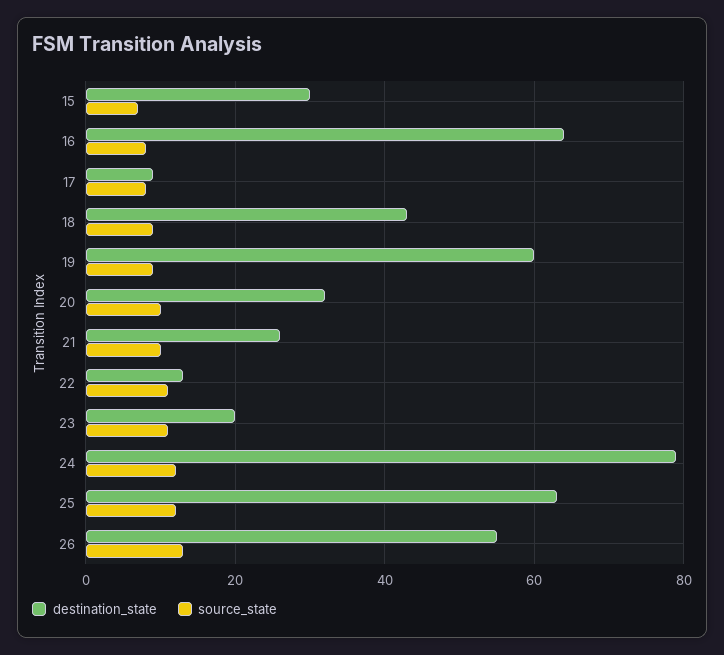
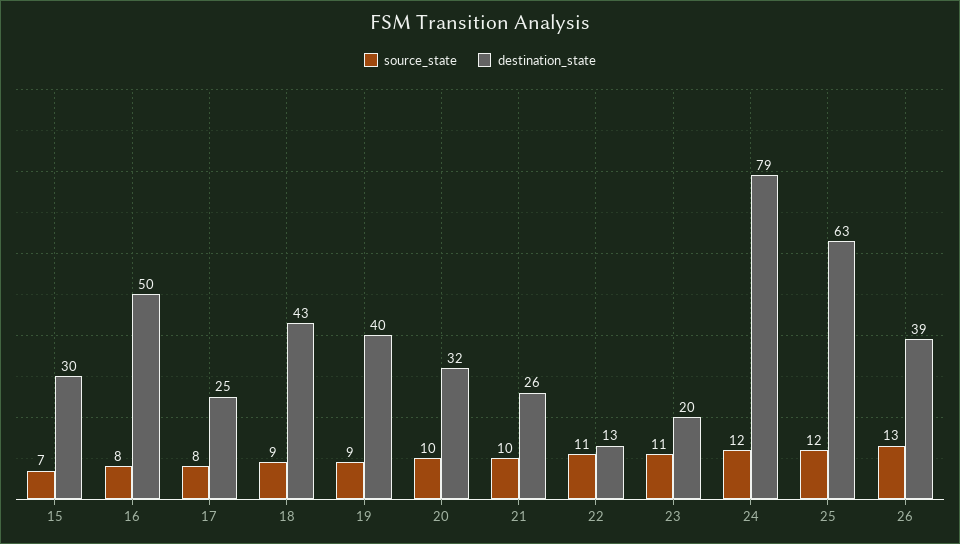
  {
    "destination_state": {
      "15": 30,
-     "16": 65,
+     "16": 50,
-     "17": 10,
+     "17": 25,
      "18": 43,
-     "19": 60,
+     "19": 40,
      "20": 32,
      "21": 26,
      "22": 13,
      "23": 20,
      "24": 79,
      "25": 63,
-     "26": 55
+     "26": 39
    },
    "source_state": {
      "15": 7,
      "16": 8,
      "17": 8,
      "18": 9,
      "19": 9,
      "20": 10,
      "21": 10,
      "22": 11,
      "23": 11,
      "24": 12,
      "25": 12,
      "26": 13
    }
  }

